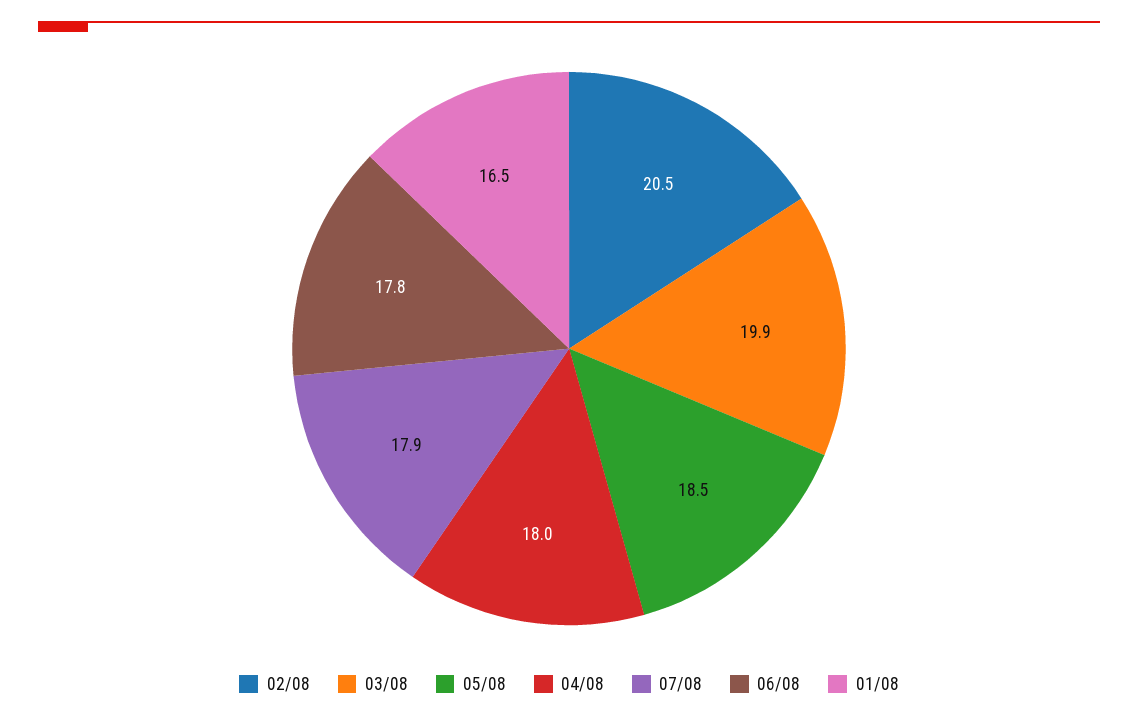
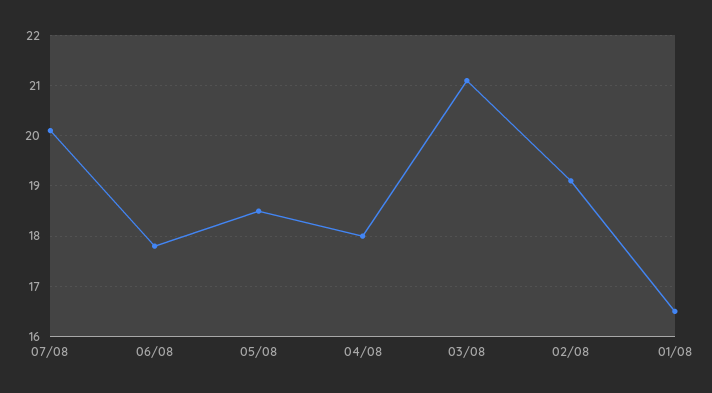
  {
-   "02/08": 20.5,
+   "02/08": 19,
-   "03/08": 19.9,
+   "03/08": 21,
    "05/08": 18.5,
    "04/08": 18,
-   "07/08": 17.9,
+   "07/08": 20,
    "06/08": 17.8,
    "01/08": 16.5
  }

